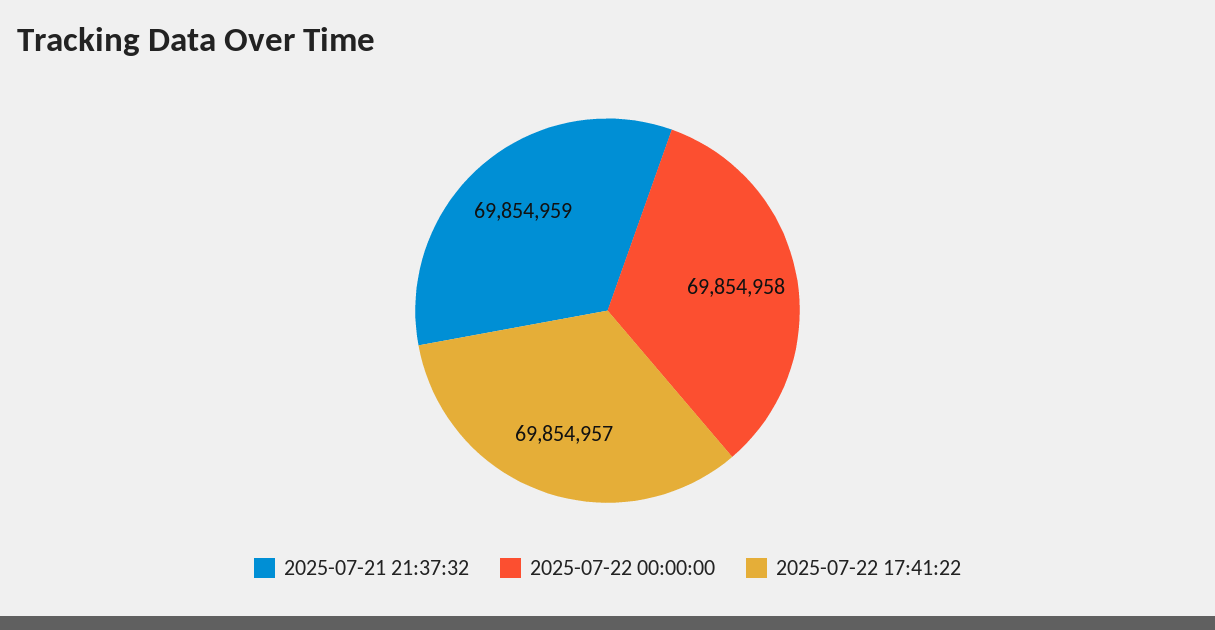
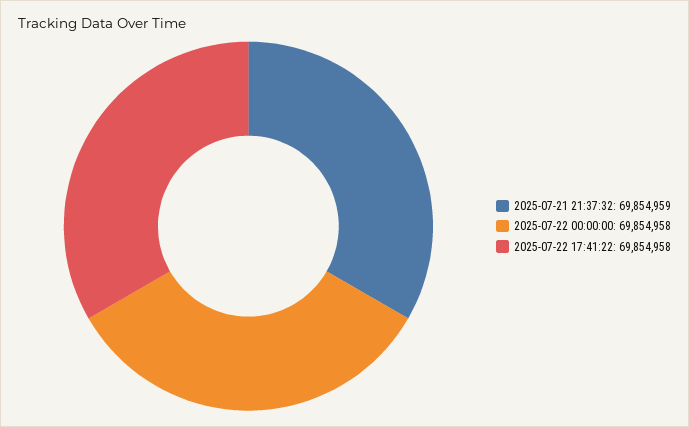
  {
    "2025-07-21 21:37:32": 69854959,
    "2025-07-22 00:00:00": 69854958,
-   "2025-07-22 17:41:22": 69854957
+   "2025-07-22 17:41:22": 69854958
  }

